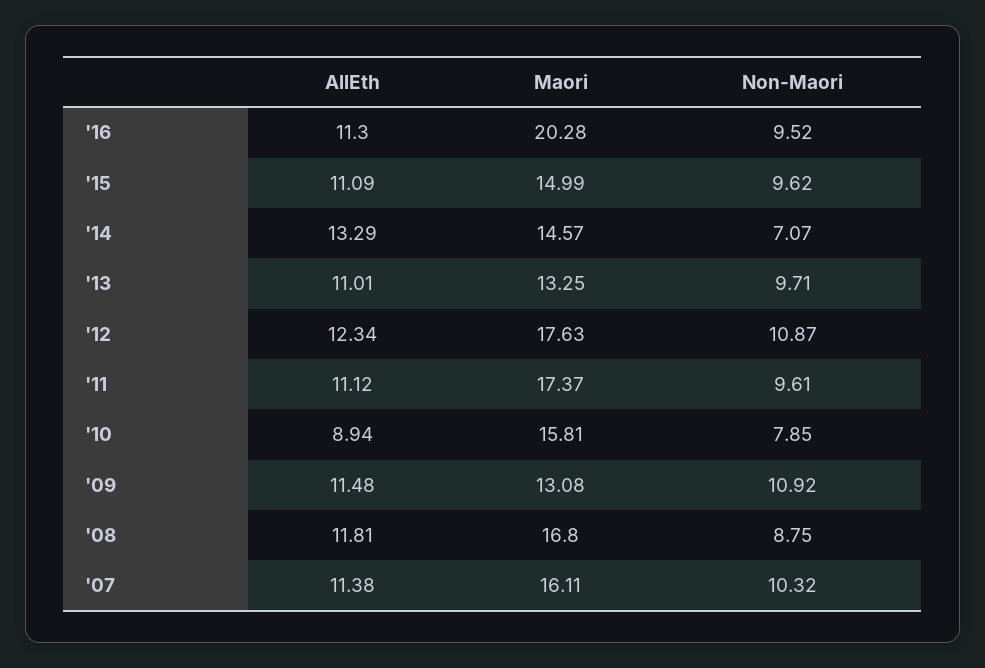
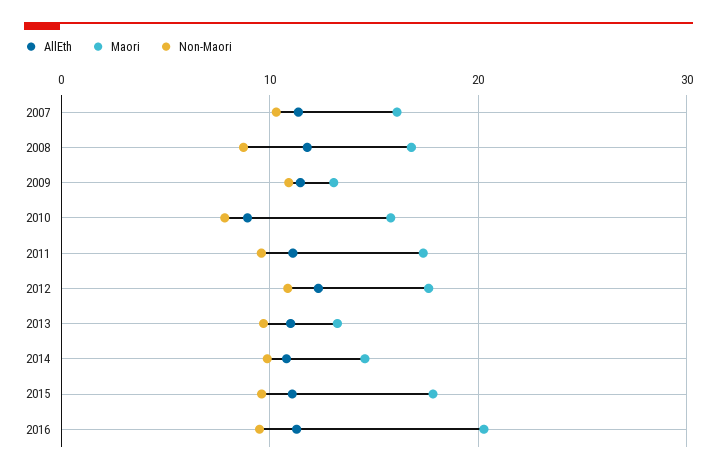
  {
    "AllEth": {
      "'16": 11.3,
      "'15": 11.09,
-     "'14": 13.29,
+     "'14": 11,
      "'13": 11.01,
      "'12": 12.34,
      "'11": 11.12,
      "'10": 8.94,
      "'09": 11.48,
      "'08": 11.81,
      "'07": 11.38
    },
    "Maori": {
      "'16": 20.28,
-     "'15": 14.99,
+     "'15": 18,
      "'14": 14.57,
      "'13": 13.25,
      "'12": 17.63,
      "'11": 17.37,
      "'10": 15.81,
      "'09": 13.08,
      "'08": 16.8,
      "'07": 16.11
    },
    "Non-Maori": {
      "'16": 9.52,
      "'15": 9.62,
-     "'14": 7.07,
+     "'14": 10,
      "'13": 9.71,
      "'12": 10.87,
      "'11": 9.61,
      "'10": 7.85,
      "'09": 10.92,
      "'08": 8.75,
      "'07": 10.32
    }
  }

